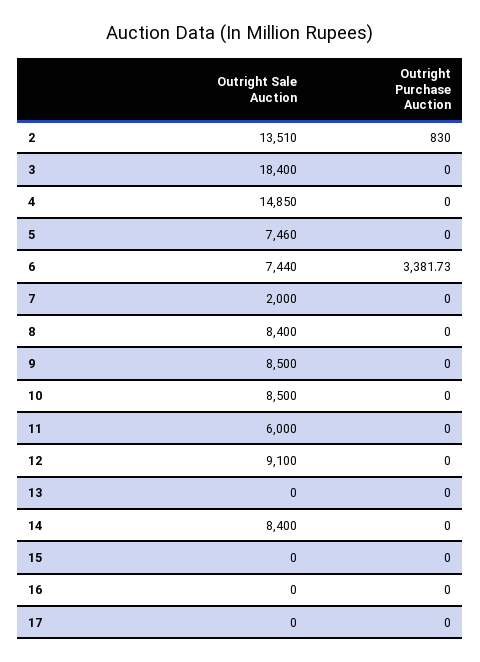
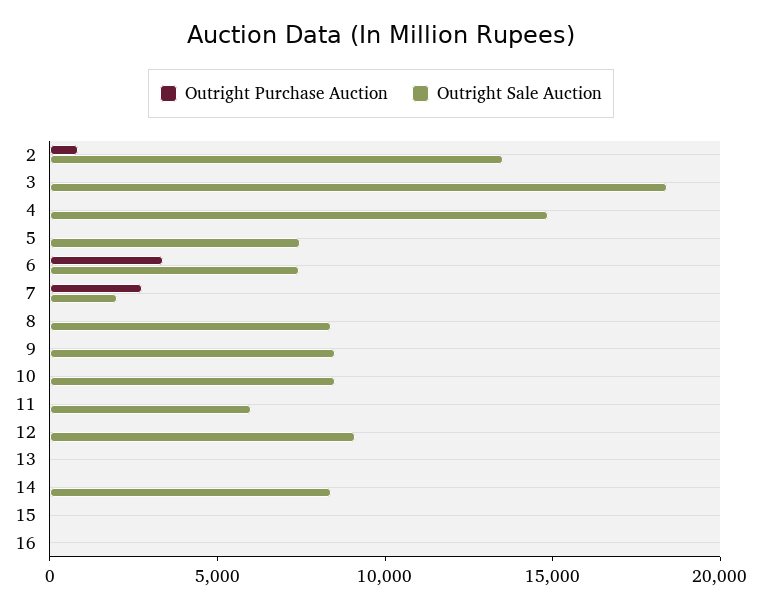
  {
    "Outright Sale Auction": {
      "2": 13510,
      "3": 18400,
      "4": 14850,
      "5": 7460,
      "6": 7440,
      "7": 2000,
      "8": 8400,
      "9": 8500,
      "10": 8500,
      "11": 6000,
      "12": 9100,
      "13": 0,
      "14": 8400,
      "15": 0,
-     "16": 0,
+     "16": 0
-     "17": 0
    },
    "Outright Purchase Auction": {
      "2": 830,
      "3": 0,
      "4": 0,
      "5": 0,
      "6": 3381.73,
-     "7": 0,
+     "7": 3000,
      "8": 0,
      "9": 0,
      "10": 0,
      "11": 0,
      "12": 0,
      "13": 0,
      "14": 0,
      "15": 0,
-     "16": 0,
+     "16": 0
-     "17": 0
    }
  }

